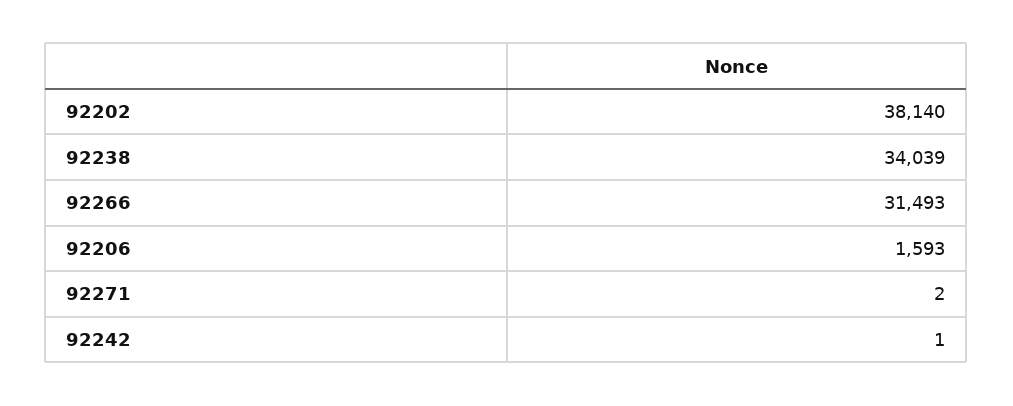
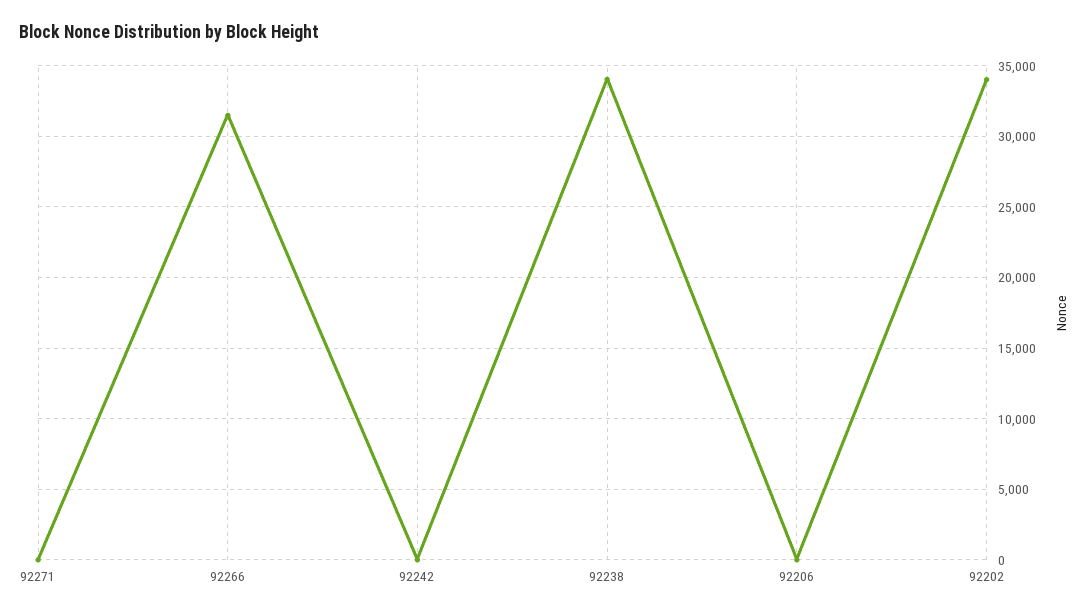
  {
-   "92202": 38140,
+   "92202": 34000,
    "92238": 34039,
    "92266": 31493,
-   "92206": 1593,
+   "92206": 0,
    "92271": 2,
    "92242": 1
  }

